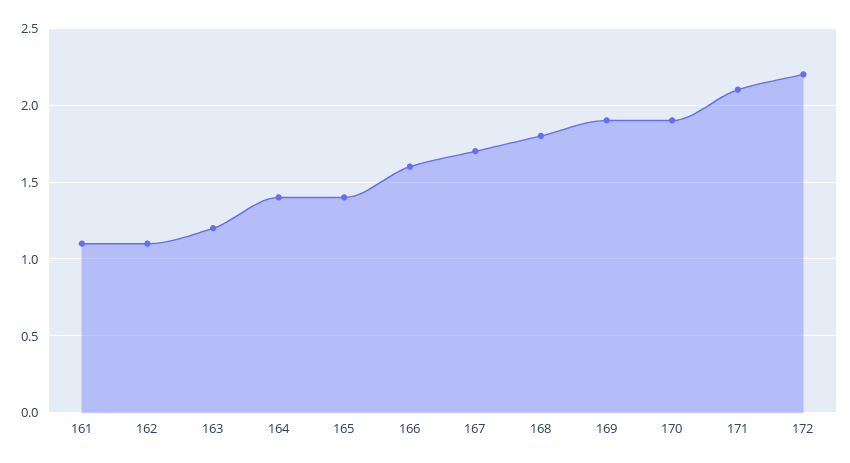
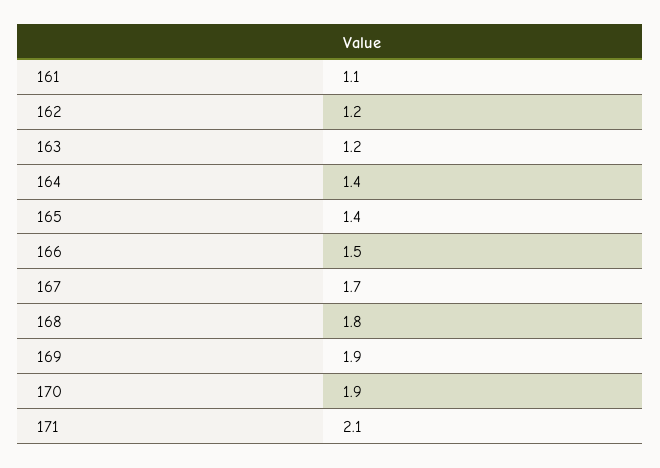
  {
    "161": 1.1,
-   "162": 1.1,
+   "162": 1.2,
    "163": 1.2,
    "164": 1.4,
    "165": 1.4,
-   "166": 1.6,
+   "166": 1.5,
    "167": 1.7,
    "168": 1.8,
    "169": 1.9,
    "170": 1.9,
-   "171": 2.1,
+   "171": 2.1
-   "172": 2.2
  }

